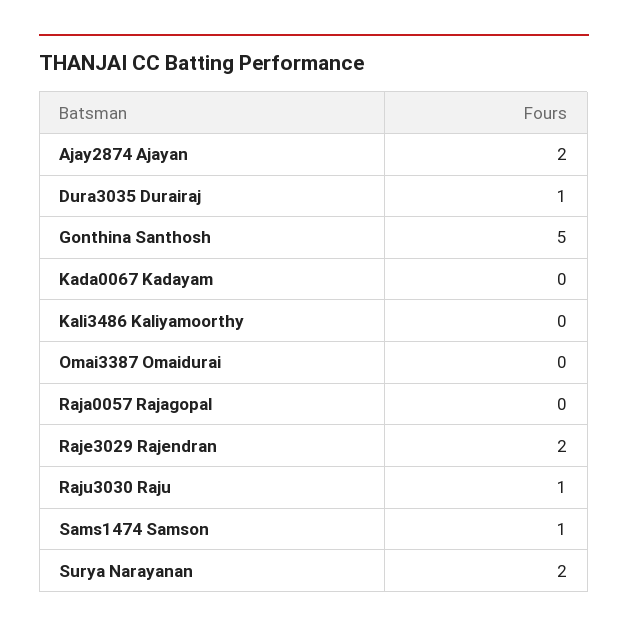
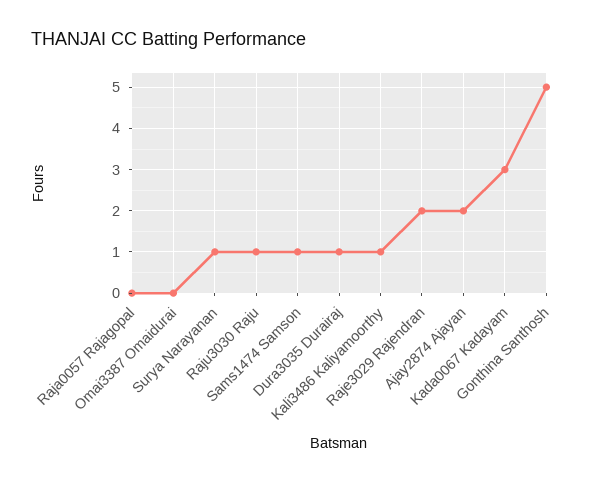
  {
    "Ajay2874 Ajayan": 2,
    "Dura3035 Durairaj": 1,
    "Gonthina Santhosh": 5,
-   "Kada0067 Kadayam": 0,
+   "Kada0067 Kadayam": 3,
-   "Kali3486 Kaliyamoorthy": 0,
+   "Kali3486 Kaliyamoorthy": 1,
    "Omai3387 Omaidurai": 0,
    "Raja0057 Rajagopal": 0,
    "Raje3029 Rajendran": 2,
    "Raju3030 Raju": 1,
    "Sams1474 Samson": 1,
-   "Surya Narayanan": 2
+   "Surya Narayanan": 1
  }

